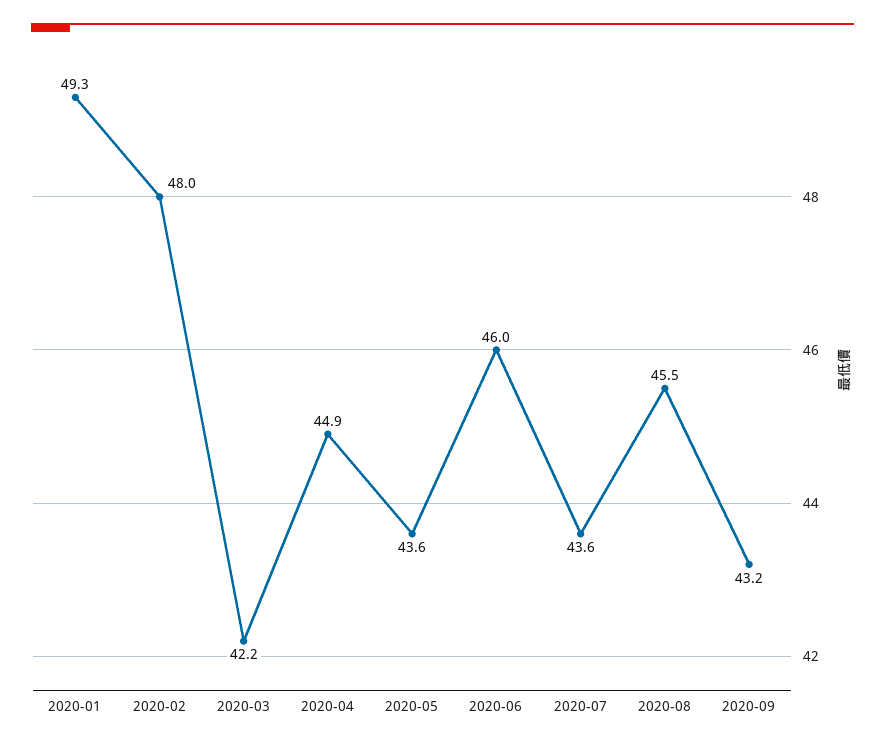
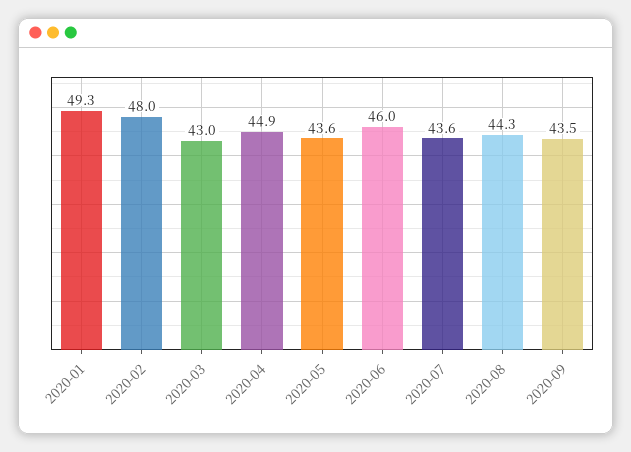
  {
    "2020-01": 49.3,
    "2020-02": 48,
-   "2020-03": 42.2,
+   "2020-03": 43,
    "2020-04": 44.9,
    "2020-05": 43.6,
    "2020-06": 46,
    "2020-07": 43.6,
-   "2020-08": 45.5,
+   "2020-08": 44.3,
-   "2020-09": 43.2
+   "2020-09": 43.5
  }

